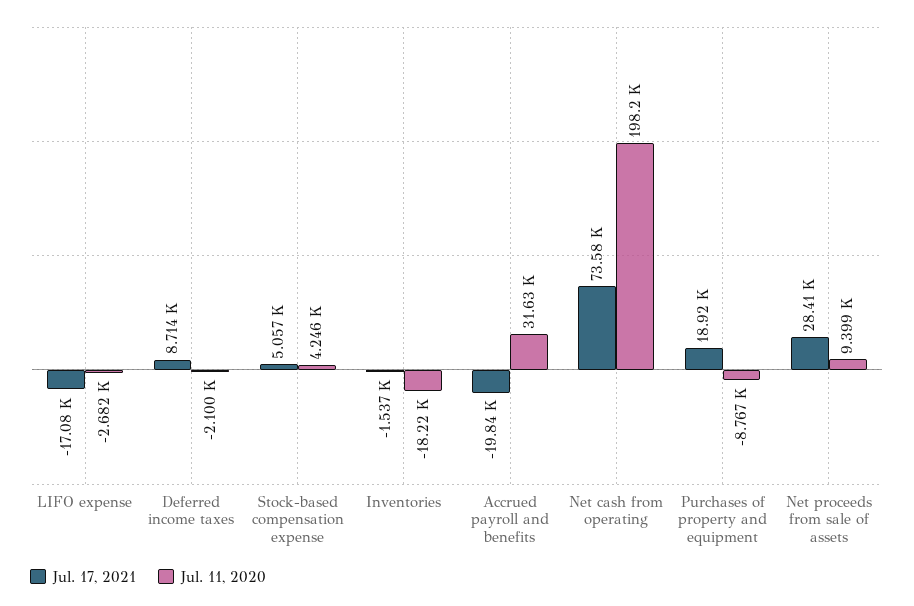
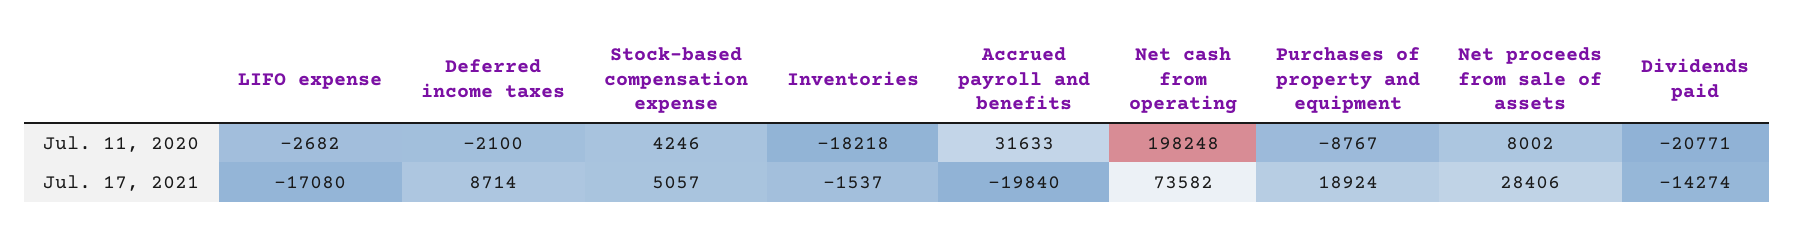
  {
    "Jul. 17, 2021": {
      "LIFO expense": -17080,
      "Deferred income taxes": 8714,
      "Stock-based compensation expense": 5057,
      "Inventories": -1537,
      "Accrued payroll and benefits": -19840,
      "Net cash from operating": 73582,
      "Purchases of property and equipment": 18924,
-     "Net proceeds from sale of assets": 28406
+     "Net proceeds from sale of assets": 28406,
+     "Dividends paid": -14274
    },
    "Jul. 11, 2020": {
      "LIFO expense": -2682,
      "Deferred income taxes": -2100,
      "Stock-based compensation expense": 4246,
      "Inventories": -18218,
      "Accrued payroll and benefits": 31633,
      "Net cash from operating": 198248,
      "Purchases of property and equipment": -8767,
-     "Net proceeds from sale of assets": 9399
+     "Net proceeds from sale of assets": 8002,
+     "Dividends paid": -20771
    }
  }

